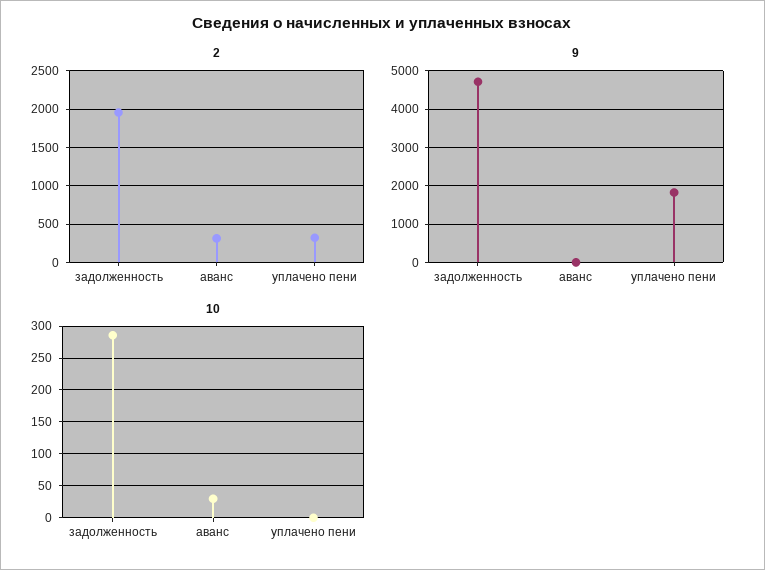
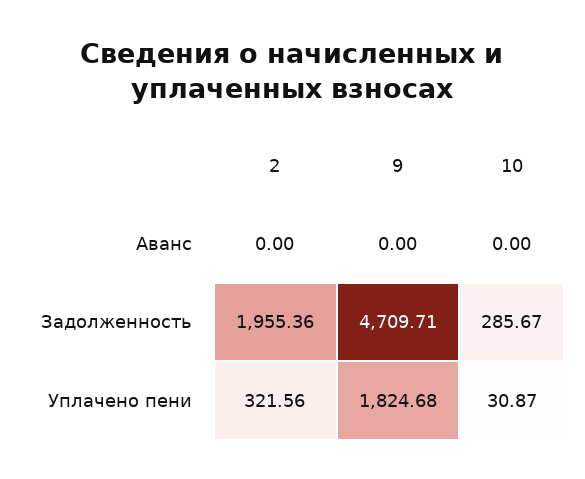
  {
    "2": {
      "задолженность": 1955.36,
-     "аванс": 300,
+     "аванс": 0,
      "уплачено пени": 321.56
    },
    "9": {
      "задолженность": 4709.71,
      "аванс": 0,
      "уплачено пени": 1824.68
    },
    "10": {
      "задолженность": 285.67,
-     "аванс": 30,
+     "аванс": 0,
-     "уплачено пени": 0
+     "уплачено пени": 30.87
    }
  }

